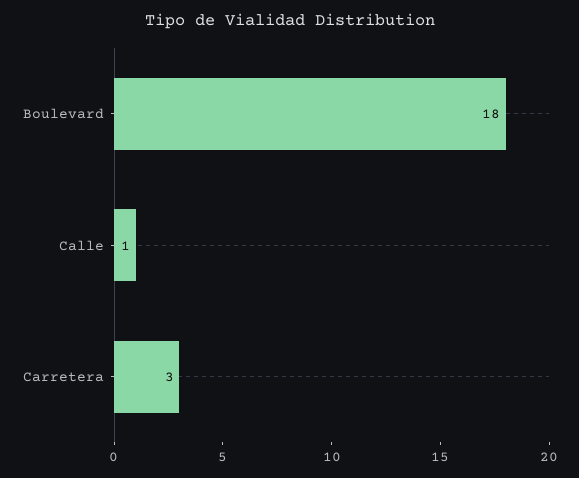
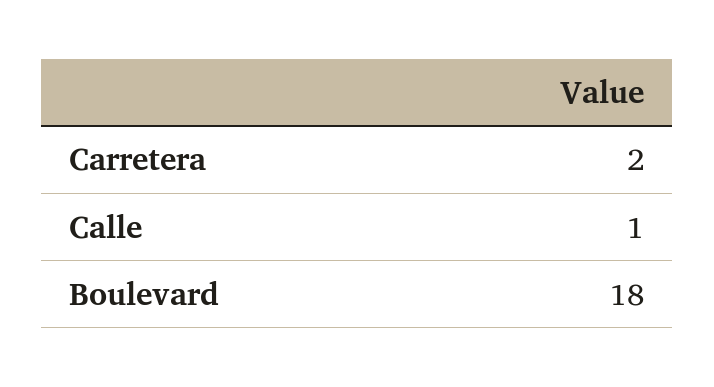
  {
    "Boulevard": 18,
    "Calle": 1,
-   "Carretera": 3
+   "Carretera": 2
  }

